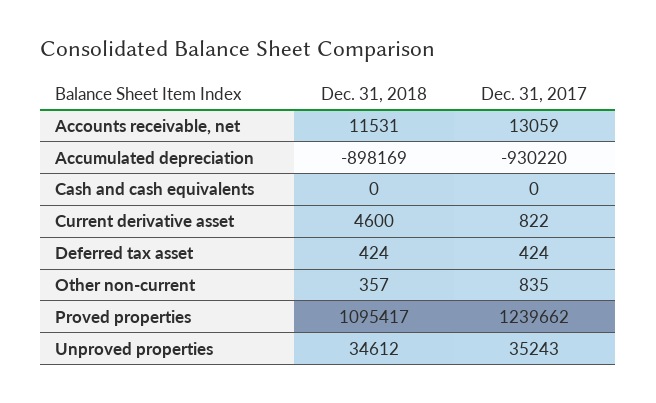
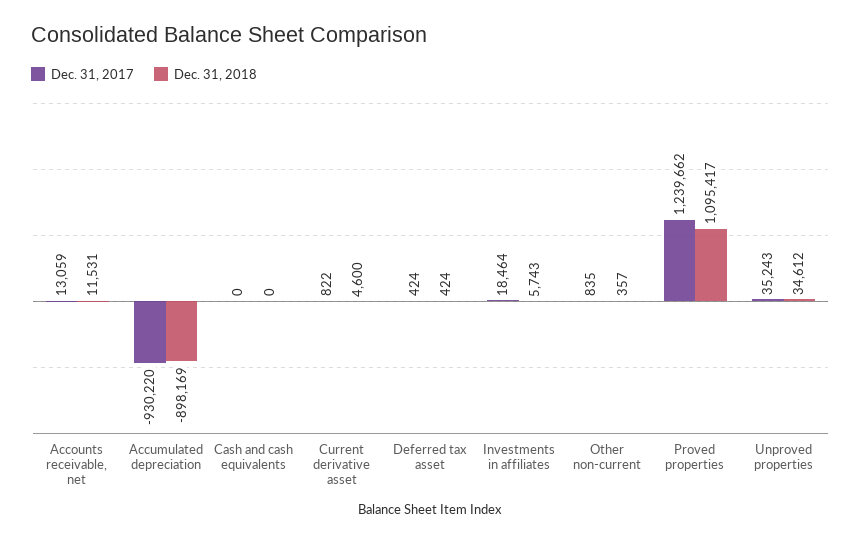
  {
    "Dec. 31, 2018": {
      "Accounts receivable, net": 11531,
      "Accumulated depreciation": -898169,
      "Cash and cash equivalents": 0,
      "Current derivative asset": 4600,
      "Deferred tax asset": 424,
      "Other non-current": 357,
      "Proved properties": 1095417,
-     "Unproved properties": 34612
+     "Unproved properties": 34612,
+     "Investments in affiliates": 5743
    },
    "Dec. 31, 2017": {
      "Accounts receivable, net": 13059,
      "Accumulated depreciation": -930220,
      "Cash and cash equivalents": 0,
      "Current derivative asset": 822,
      "Deferred tax asset": 424,
      "Other non-current": 835,
      "Proved properties": 1239662,
-     "Unproved properties": 35243
+     "Unproved properties": 35243,
+     "Investments in affiliates": 18464
    }
  }

